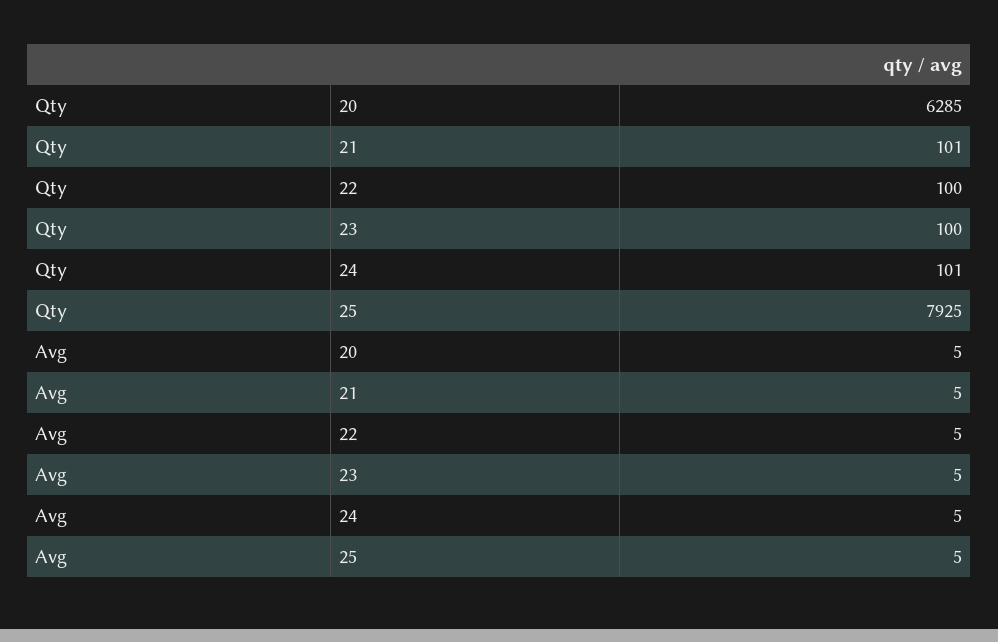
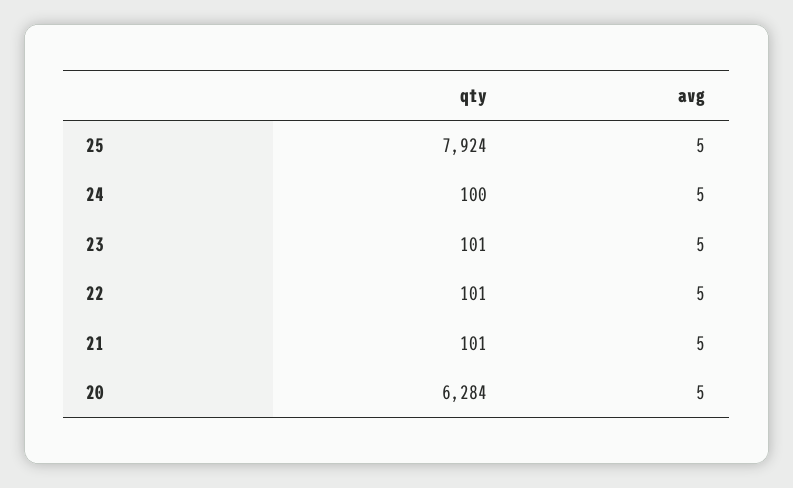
  {
    "Qty": {
-     "20": 6285,
+     "20": 6284,
      "21": 101,
-     "22": 100,
+     "22": 101,
-     "23": 100,
+     "23": 101,
-     "24": 101,
+     "24": 100,
-     "25": 7925
+     "25": 7924
    },
    "Avg": {
      "20": 5,
      "21": 5,
      "22": 5,
      "23": 5,
      "24": 5,
      "25": 5
    }
  }

